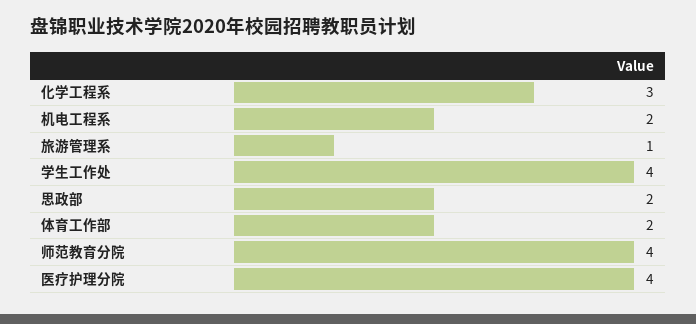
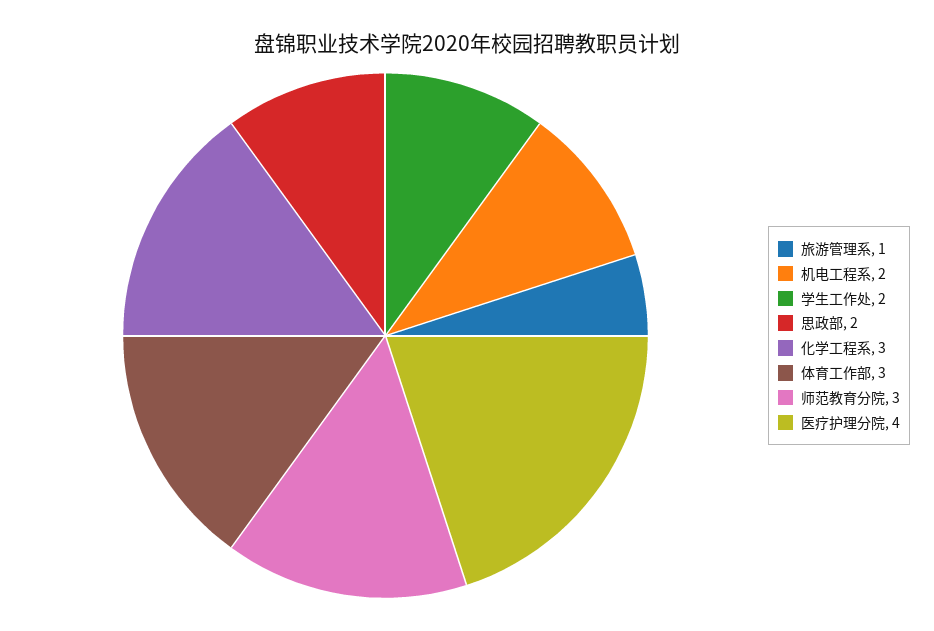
  {
    "化学工程系": 3,
    "机电工程系": 2,
    "旅游管理系": 1,
-   "学生工作处": 4,
+   "学生工作处": 2,
    "思政部": 2,
-   "体育工作部": 2,
+   "体育工作部": 3,
-   "师范教育分院": 4,
+   "师范教育分院": 3,
    "医疗护理分院": 4
  }

